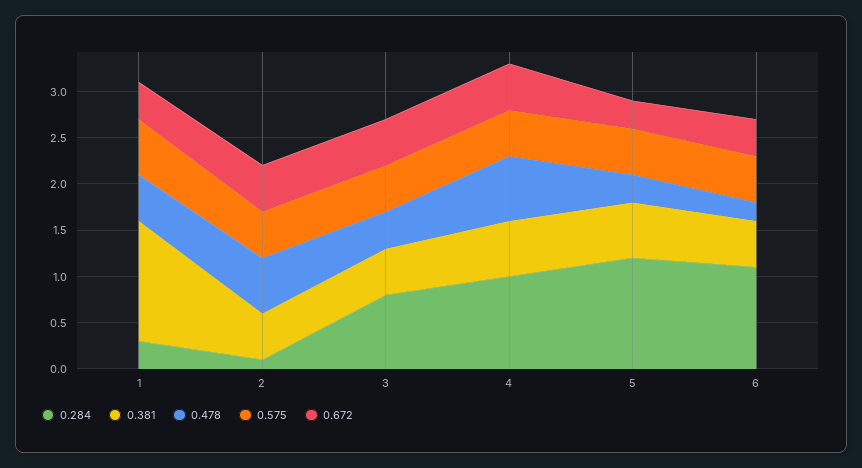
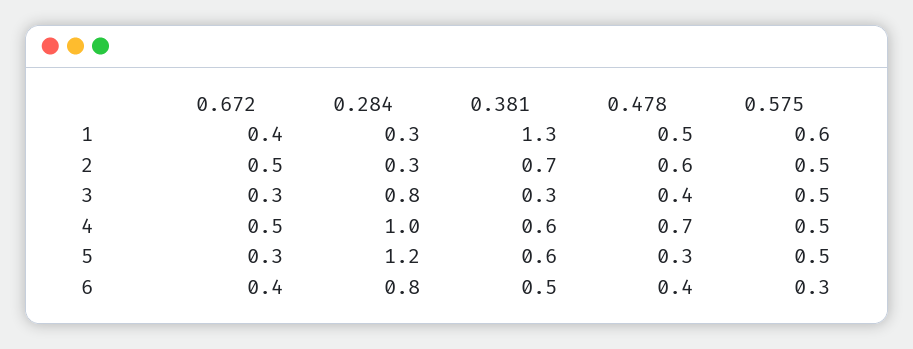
  {
    "0.284": {
      "1": 0.3,
-     "2": 0.1,
+     "2": 0.3,
      "3": 0.8,
      "4": 1,
      "5": 1.2,
-     "6": 1.1
+     "6": 0.8
    },
    "0.381": {
      "1": 1.3,
-     "2": 0.5,
+     "2": 0.7,
-     "3": 0.5,
+     "3": 0.3,
      "4": 0.6,
      "5": 0.6,
      "6": 0.5
    },
    "0.478": {
      "1": 0.5,
      "2": 0.6,
      "3": 0.4,
      "4": 0.7,
      "5": 0.3,
-     "6": 0.2
+     "6": 0.4
    },
    "0.575": {
      "1": 0.6,
      "2": 0.5,
      "3": 0.5,
      "4": 0.5,
      "5": 0.5,
-     "6": 0.5
+     "6": 0.3
    },
    "0.672": {
      "1": 0.4,
      "2": 0.5,
-     "3": 0.5,
+     "3": 0.3,
      "4": 0.5,
      "5": 0.3,
      "6": 0.4
    }
  }

